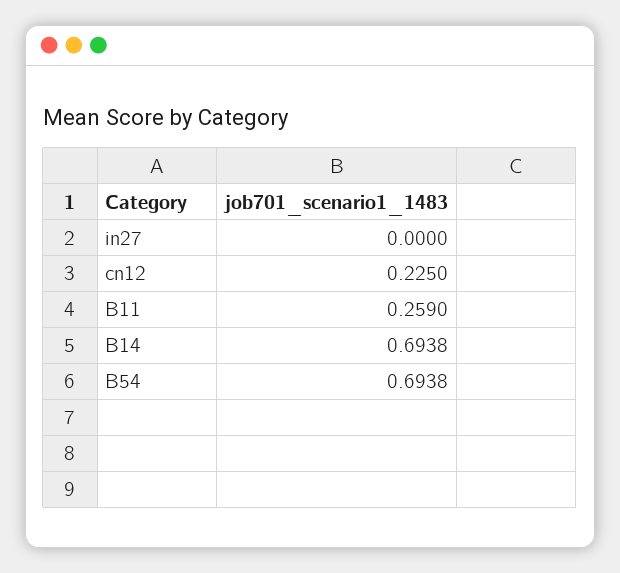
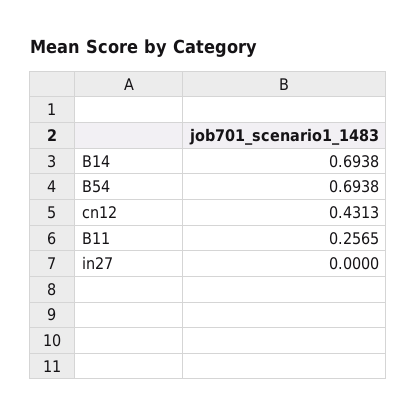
  {
    "in27": 0,
-   "cn12": 0.225,
+   "cn12": 0.4313,
-   "B11": 0.259,
+   "B11": 0.2565,
    "B14": 0.6938,
    "B54": 0.6938
  }

